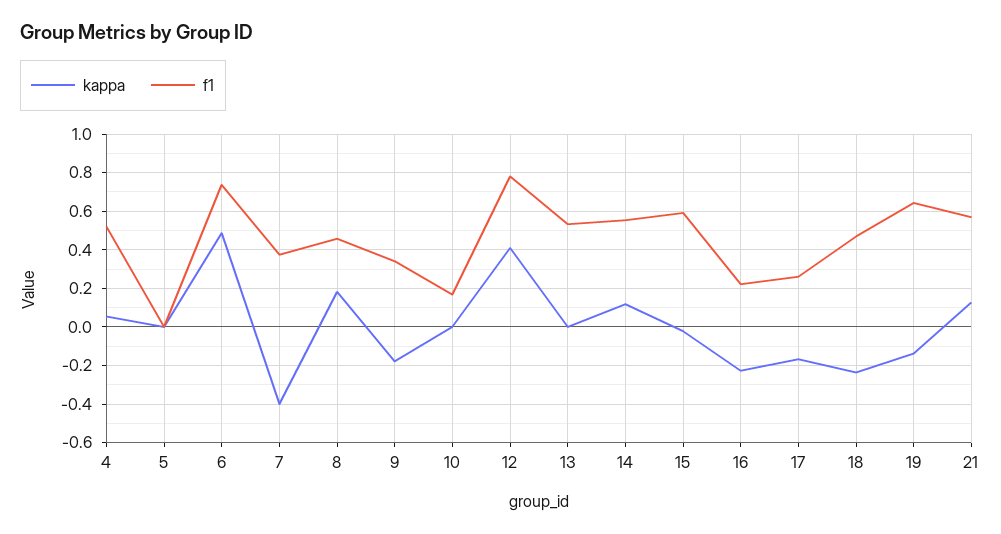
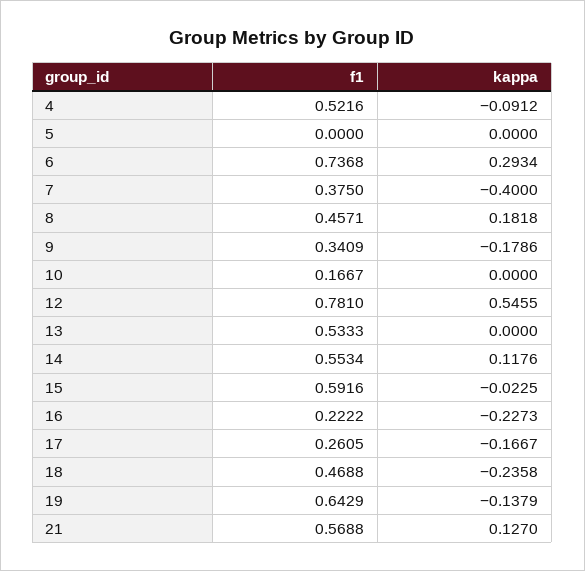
  {
    "kappa": {
-     "4": 0.05,
+     "4": -0.0912,
      "5": 0,
-     "6": 0.5,
+     "6": 0.2934,
      "7": -0.4,
      "8": 0.1818,
      "9": -0.1786,
      "10": 0,
-     "12": 0.4,
+     "12": 0.5455,
      "13": 0,
      "14": 0.1176,
      "15": -0.0225,
      "16": -0.2273,
      "17": -0.1667,
      "18": -0.2358,
      "19": -0.1379,
      "21": 0.127
    },
    "f1": {
      "4": 0.5216,
      "5": 0,
      "6": 0.7368,
      "7": 0.375,
      "8": 0.4571,
      "9": 0.3409,
      "10": 0.1667,
      "12": 0.781,
      "13": 0.5333,
      "14": 0.5534,
      "15": 0.5916,
      "16": 0.2222,
      "17": 0.2605,
      "18": 0.4688,
      "19": 0.6429,
      "21": 0.5688
    }
  }

